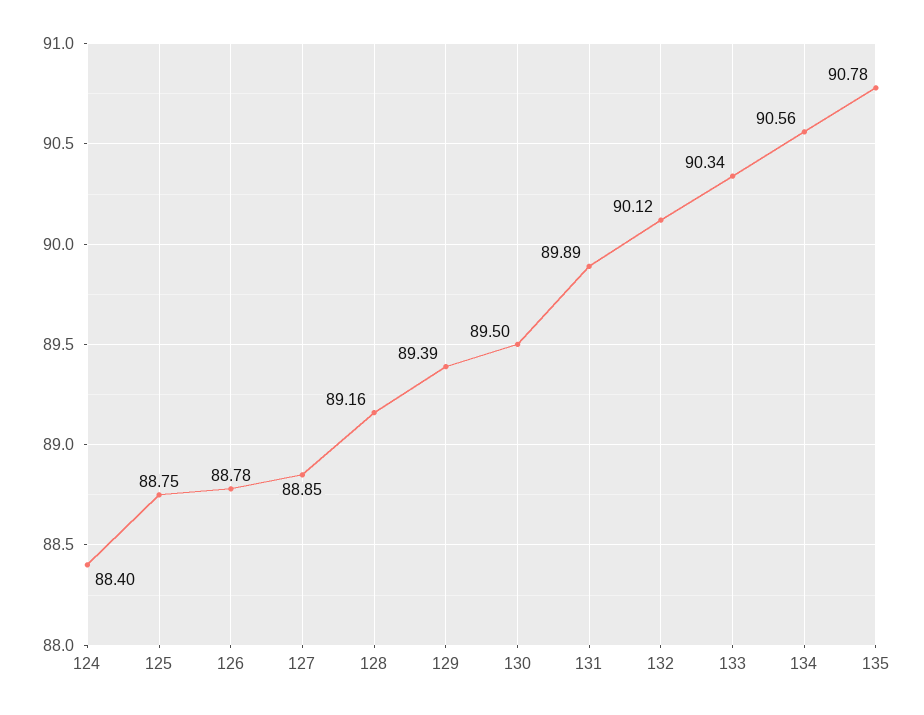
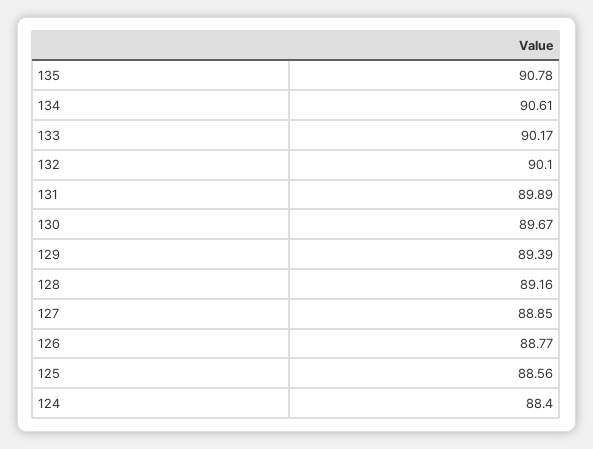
  {
    "124": 88.4,
-   "125": 88.75,
+   "125": 88.56,
-   "126": 88.78,
+   "126": 88.77,
    "127": 88.85,
    "128": 89.16,
    "129": 89.39,
-   "130": 89.5,
+   "130": 89.67,
    "131": 89.89,
-   "132": 90.12,
+   "132": 90.1,
-   "133": 90.34,
+   "133": 90.17,
-   "134": 90.56,
+   "134": 90.61,
    "135": 90.78
  }

